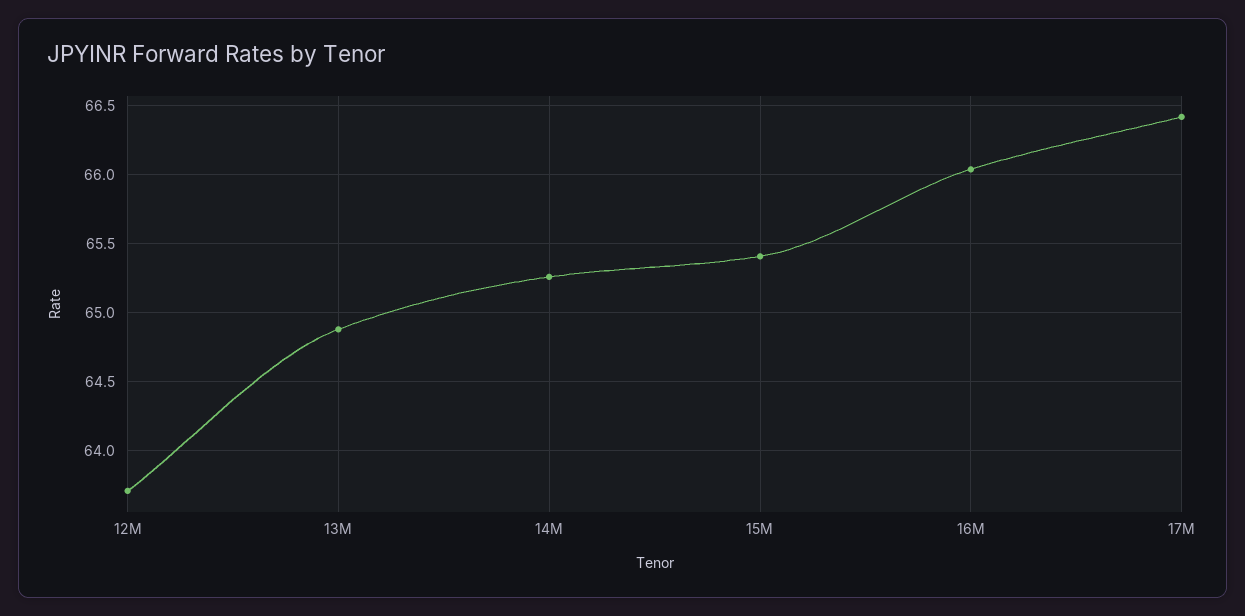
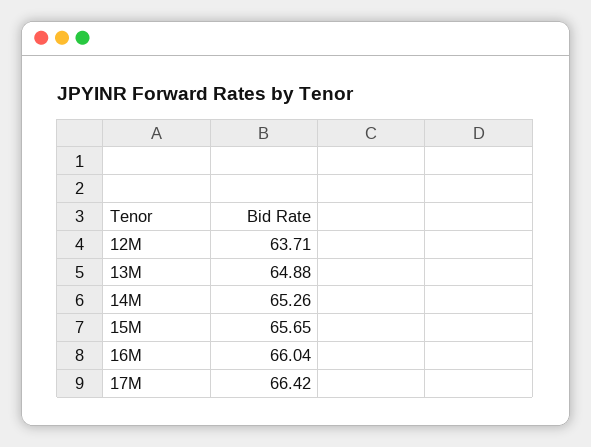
  {
    "12M": 63.71,
    "13M": 64.88,
    "14M": 65.26,
-   "15M": 65.4,
+   "15M": 65.65,
    "16M": 66.04,
    "17M": 66.42
  }

